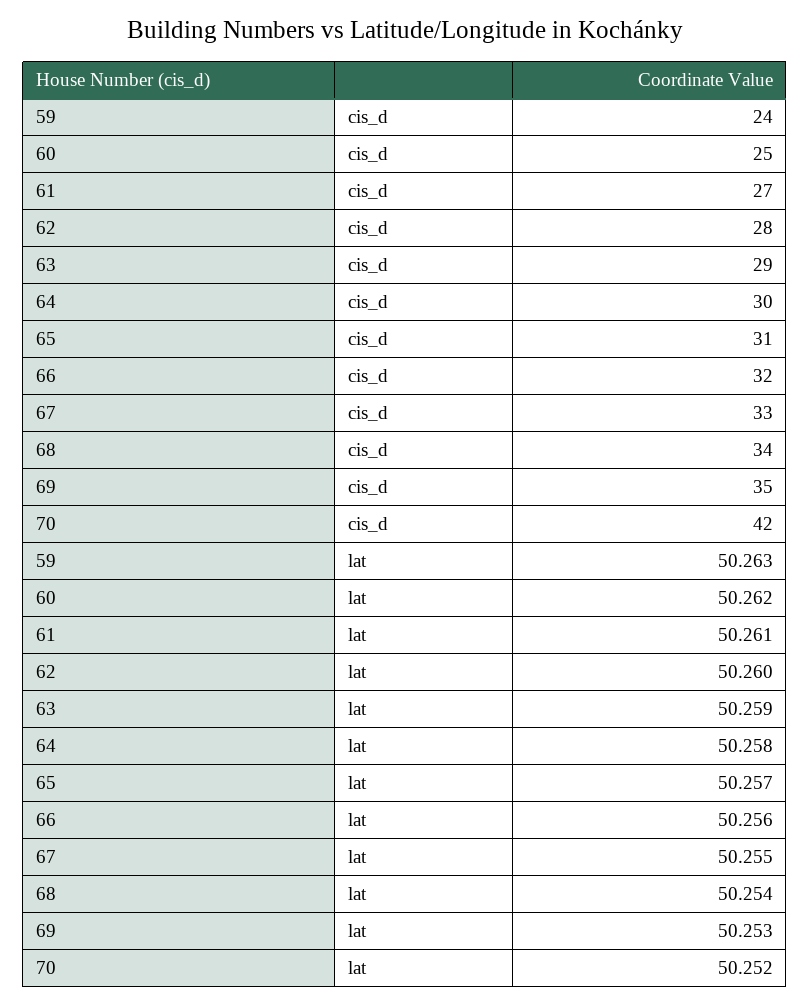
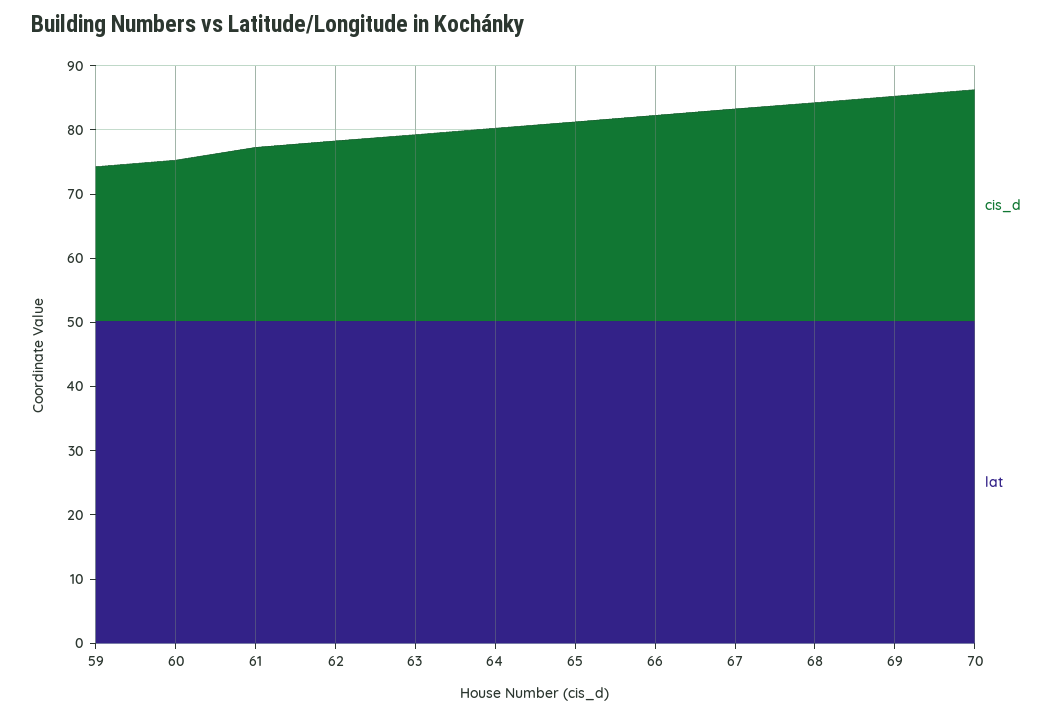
  {
    "cis_d": {
      "59": 24,
      "60": 25,
      "61": 27,
      "62": 28,
      "63": 29,
      "64": 30,
      "65": 31,
      "66": 32,
      "67": 33,
      "68": 34,
      "69": 35,
-     "70": 42
+     "70": 36
    },
    "lat": {
      "59": 50.263,
      "60": 50.262,
      "61": 50.261,
      "62": 50.26,
      "63": 50.259,
      "64": 50.258,
      "65": 50.257,
      "66": 50.256,
      "67": 50.255,
      "68": 50.254,
      "69": 50.253,
      "70": 50.252
    }
  }

